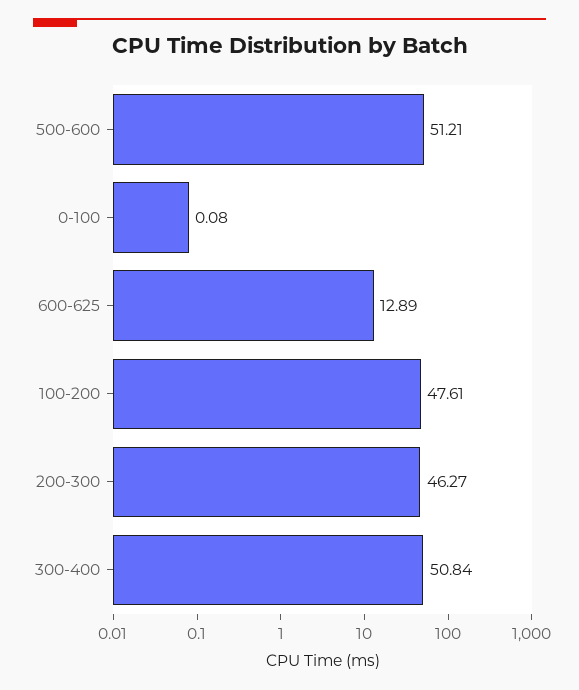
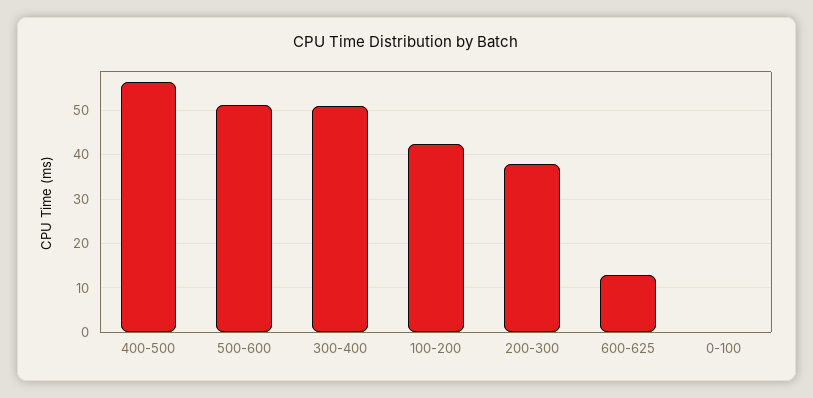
  {
    "500-600": 51.21,
    "0-100": 0.08,
    "600-625": 12.89,
-   "100-200": 47.61,
+   "100-200": 42,
-   "200-300": 46.27,
+   "200-300": 38,
-   "300-400": 50.84
+   "300-400": 50.84,
+   "400-500": 56
  }

